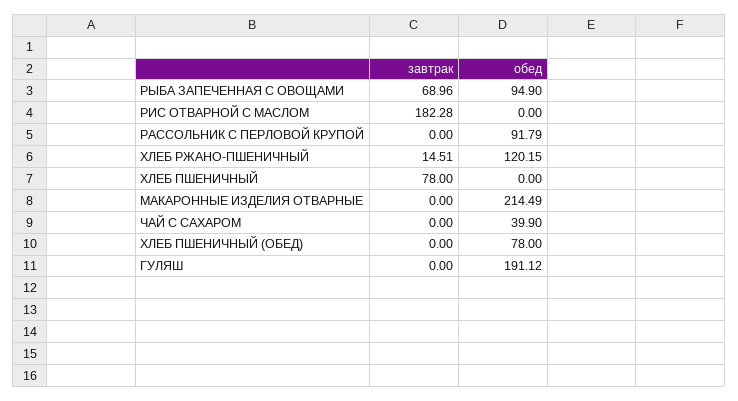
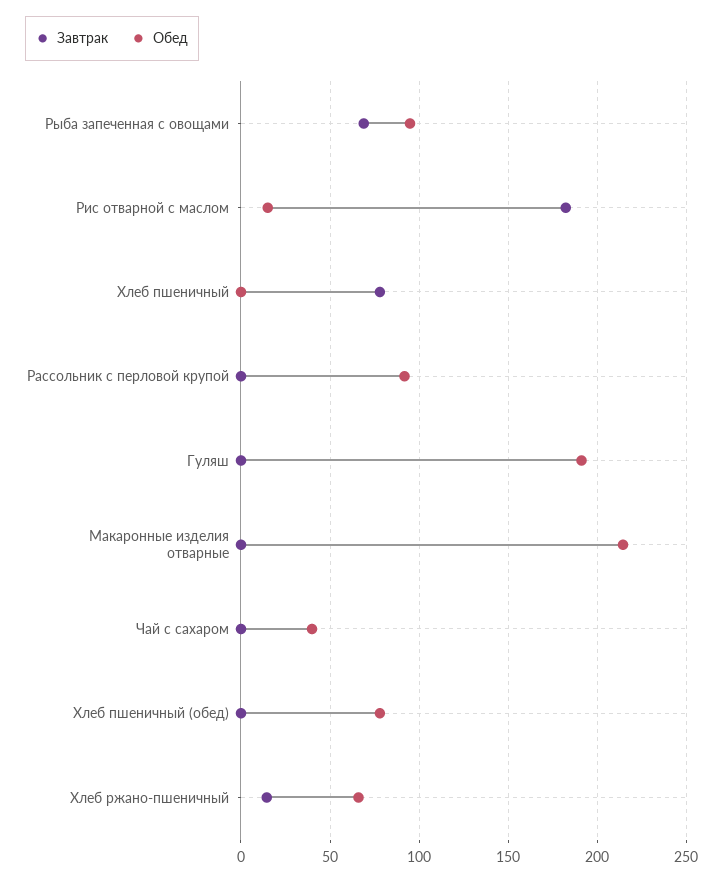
  {
    "завтрак": {
      "РЫБА ЗАПЕЧЕННАЯ С ОВОЩАМИ": 68.96,
      "РИС ОТВАРНОЙ С МАСЛОМ": 182.28,
      "РАССОЛЬНИК С ПЕРЛОВОЙ КРУПОЙ": 0,
      "ХЛЕБ РЖАНО-ПШЕНИЧНЫЙ": 14.51,
      "ХЛЕБ ПШЕНИЧНЫЙ": 78,
      "МАКАРОННЫЕ ИЗДЕЛИЯ ОТВАРНЫЕ": 0,
      "ЧАЙ С САХАРОМ": 0,
      "ХЛЕБ ПШЕНИЧНЫЙ (ОБЕД)": 0,
      "ГУЛЯШ": 0
    },
    "обед": {
      "РЫБА ЗАПЕЧЕННАЯ С ОВОЩАМИ": 94.9,
-     "РИС ОТВАРНОЙ С МАСЛОМ": 0,
+     "РИС ОТВАРНОЙ С МАСЛОМ": 15,
      "РАССОЛЬНИК С ПЕРЛОВОЙ КРУПОЙ": 91.79,
-     "ХЛЕБ РЖАНО-ПШЕНИЧНЫЙ": 120.15,
+     "ХЛЕБ РЖАНО-ПШЕНИЧНЫЙ": 65,
      "ХЛЕБ ПШЕНИЧНЫЙ": 0,
      "МАКАРОННЫЕ ИЗДЕЛИЯ ОТВАРНЫЕ": 214.49,
      "ЧАЙ С САХАРОМ": 39.9,
      "ХЛЕБ ПШЕНИЧНЫЙ (ОБЕД)": 78,
      "ГУЛЯШ": 191.12
    }
  }

